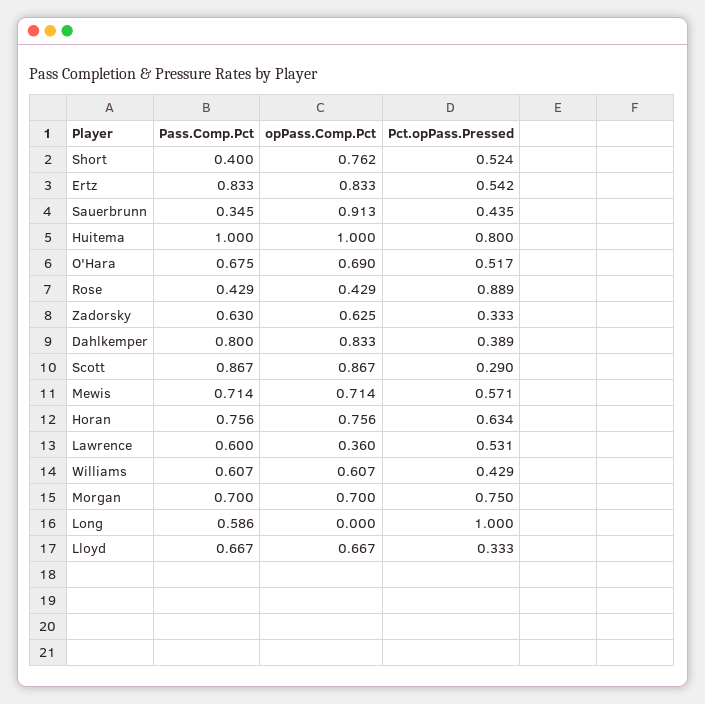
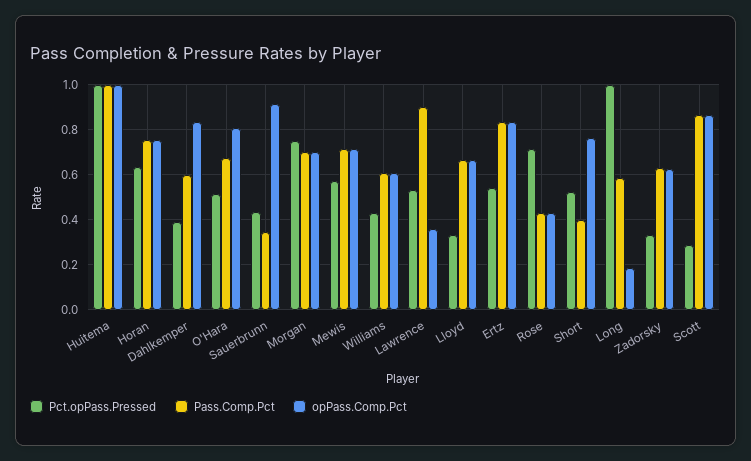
  {
    "Pass.Comp.Pct": {
      "Short": 0.4,
      "Ertz": 0.833,
      "Sauerbrunn": 0.345,
      "Huitema": 1,
      "O'Hara": 0.675,
      "Rose": 0.429,
      "Zadorsky": 0.63,
-     "Dahlkemper": 0.8,
+     "Dahlkemper": 0.6,
      "Scott": 0.867,
      "Mewis": 0.714,
      "Horan": 0.756,
-     "Lawrence": 0.6,
+     "Lawrence": 0.9,
      "Williams": 0.607,
      "Morgan": 0.7,
      "Long": 0.586,
      "Lloyd": 0.667
    },
    "opPass.Comp.Pct": {
      "Short": 0.762,
      "Ertz": 0.833,
      "Sauerbrunn": 0.913,
      "Huitema": 1,
-     "O'Hara": 0.69,
+     "O'Hara": 0.8,
      "Rose": 0.429,
      "Zadorsky": 0.625,
      "Dahlkemper": 0.833,
      "Scott": 0.867,
      "Mewis": 0.714,
      "Horan": 0.756,
      "Lawrence": 0.36,
      "Williams": 0.607,
      "Morgan": 0.7,
-     "Long": 0,
+     "Long": 0.2,
      "Lloyd": 0.667
    },
    "Pct.opPass.Pressed": {
      "Short": 0.524,
      "Ertz": 0.542,
      "Sauerbrunn": 0.435,
-     "Huitema": 0.8,
+     "Huitema": 1,
      "O'Hara": 0.517,
-     "Rose": 0.889,
+     "Rose": 0.7,
      "Zadorsky": 0.333,
      "Dahlkemper": 0.389,
      "Scott": 0.29,
      "Mewis": 0.571,
      "Horan": 0.634,
      "Lawrence": 0.531,
      "Williams": 0.429,
      "Morgan": 0.75,
      "Long": 1,
      "Lloyd": 0.333
    }
  }

